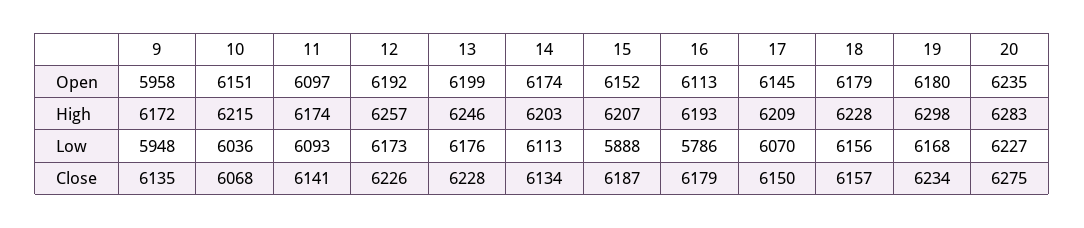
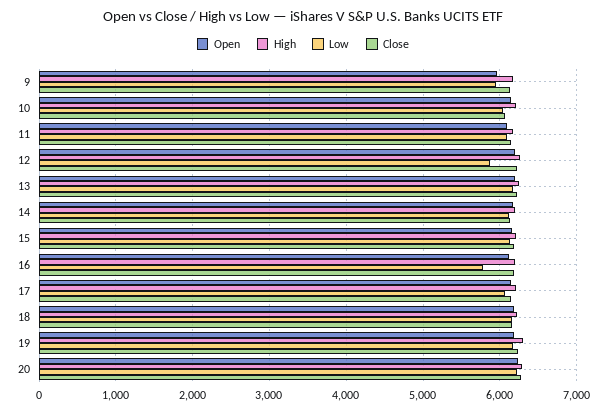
  {
    "Open": {
      "9": 5958,
      "10": 6151,
      "11": 6097,
      "12": 6192,
      "13": 6199,
      "14": 6174,
      "15": 6152,
      "16": 6113,
      "17": 6145,
      "18": 6179,
      "19": 6180,
      "20": 6235
    },
    "High": {
      "9": 6172,
      "10": 6215,
      "11": 6174,
      "12": 6257,
      "13": 6246,
      "14": 6203,
      "15": 6207,
      "16": 6193,
      "17": 6209,
      "18": 6228,
      "19": 6298,
      "20": 6283
    },
    "Low": {
      "9": 5948,
      "10": 6036,
      "11": 6093,
-     "12": 6173,
+     "12": 5900,
      "13": 6176,
      "14": 6113,
-     "15": 5888,
+     "15": 6100,
      "16": 5786,
      "17": 6070,
      "18": 6156,
      "19": 6168,
      "20": 6227
    },
    "Close": {
      "9": 6135,
      "10": 6068,
      "11": 6141,
      "12": 6226,
      "13": 6228,
      "14": 6134,
      "15": 6187,
      "16": 6179,
      "17": 6150,
      "18": 6157,
      "19": 6234,
      "20": 6275
    }
  }

